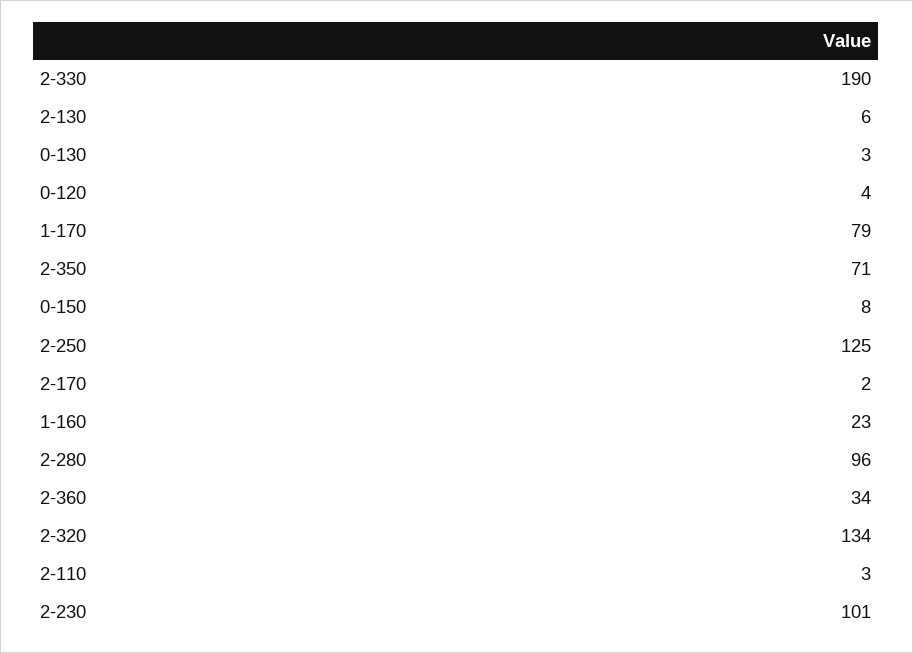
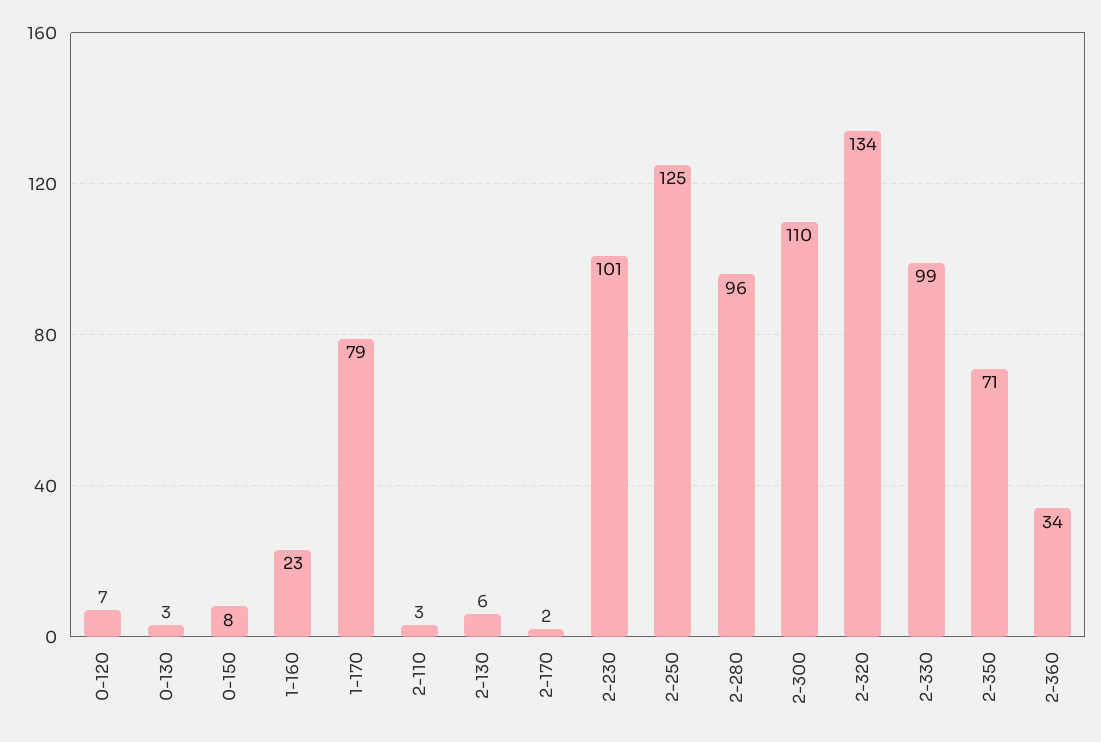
  {
-   "2-330": 190,
+   "2-330": 99,
    "2-130": 6,
    "0-130": 3,
-   "0-120": 4,
+   "0-120": 7,
    "1-170": 79,
    "2-350": 71,
    "0-150": 8,
    "2-250": 125,
    "2-170": 2,
    "1-160": 23,
    "2-280": 96,
    "2-360": 34,
    "2-320": 134,
    "2-110": 3,
-   "2-230": 101
+   "2-230": 101,
+   "2-300": 110
  }

